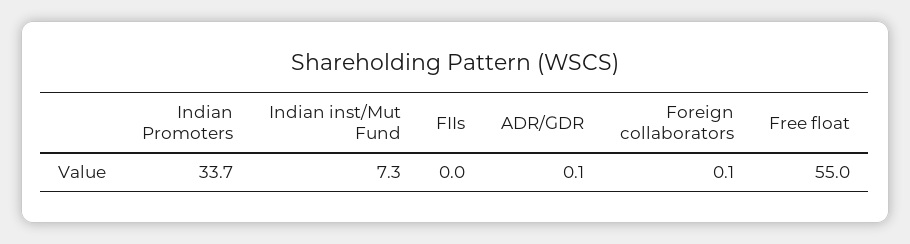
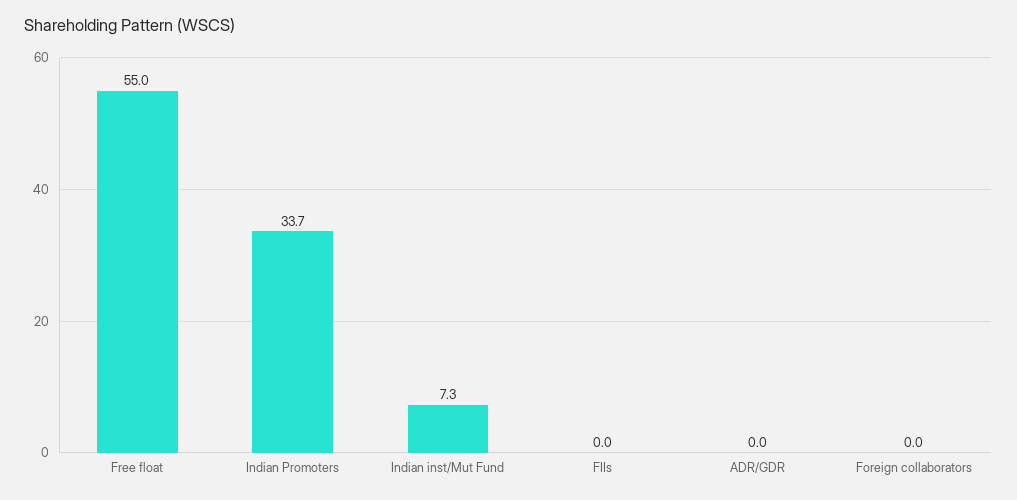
  {
    "Indian Promoters": 33.7,
    "Indian inst/Mut Fund": 7.3,
    "FIIs": 0,
-   "ADR/GDR": 0.1,
+   "ADR/GDR": 0,
-   "Foreign collaborators": 0.1,
+   "Foreign collaborators": 0,
    "Free float": 55
  }

